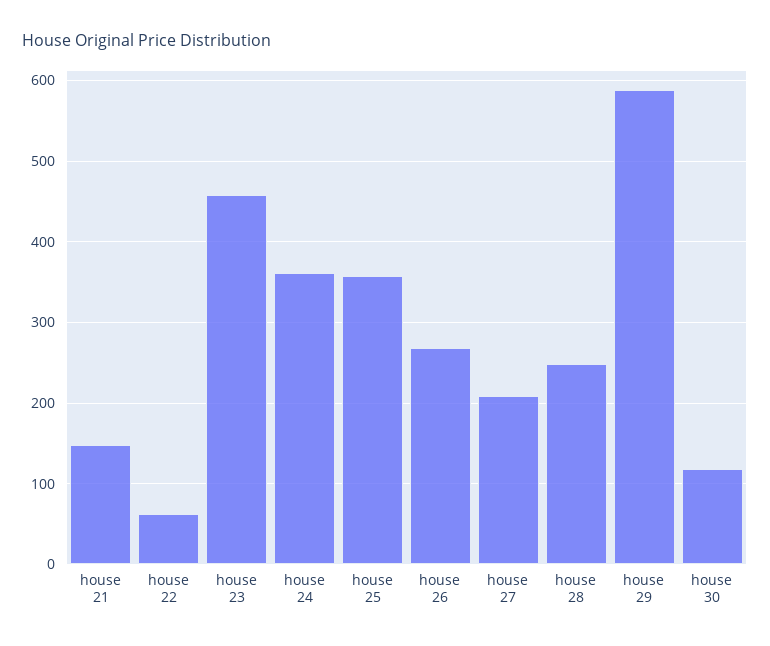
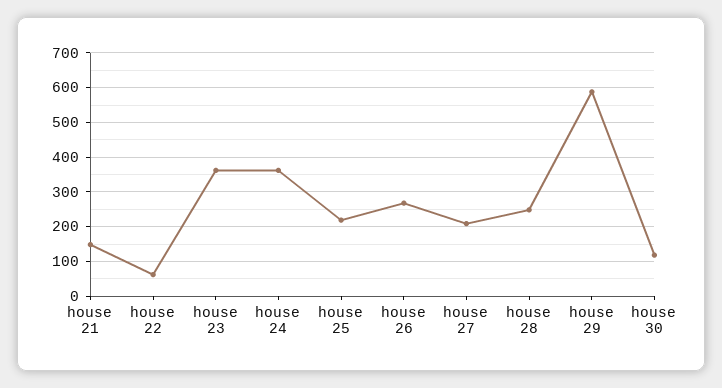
  {
    "house 21": 150,
    "house 22": 60,
-   "house 23": 460,
+   "house 23": 360,
    "house 24": 360,
-   "house 25": 360,
+   "house 25": 220,
    "house 26": 270,
    "house 27": 210,
    "house 28": 250,
    "house 29": 590,
    "house 30": 120
  }

